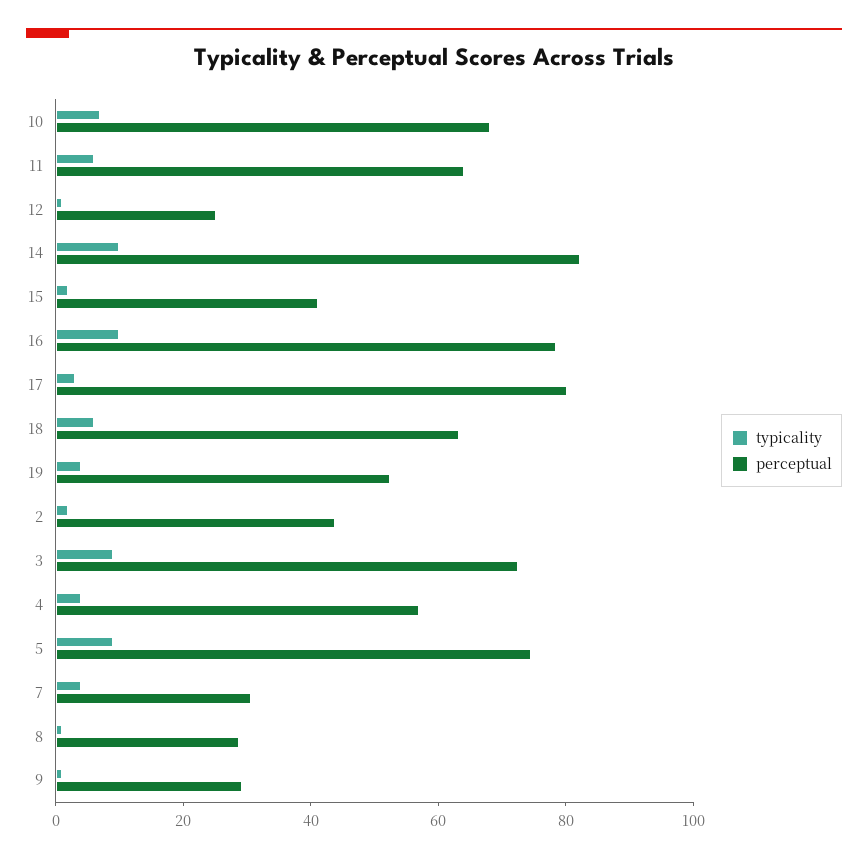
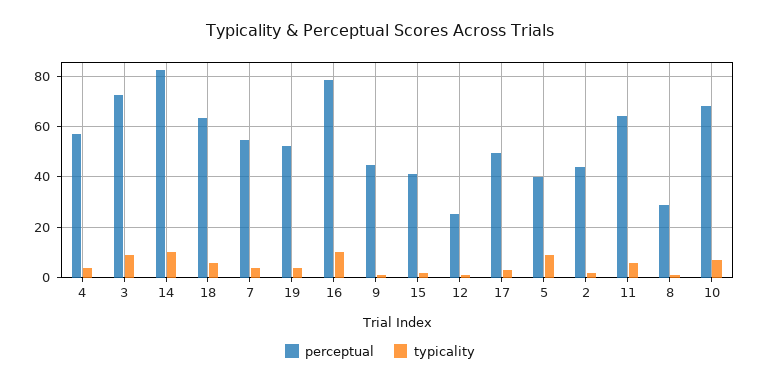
  {
    "typicality": {
      "10": 7.5,
      "11": 5,
      "12": 0,
      "14": 10,
      "15": 2.5,
      "16": 10,
      "17": 2.5,
      "18": 5,
      "19": 5,
      "2": 2.5,
      "3": 10,
      "4": 5,
      "5": 10,
      "7": 5,
      "8": 0,
      "9": 0
    },
    "perceptual": {
      "10": 67.5,
      "11": 65,
      "12": 25,
      "14": 82.5,
      "15": 40,
      "16": 77.5,
-     "17": 80,
+     "17": 50,
      "18": 62.5,
      "19": 52.5,
      "2": 45,
      "3": 72.5,
      "4": 57.5,
-     "5": 75,
+     "5": 40,
-     "7": 30,
+     "7": 55,
      "8": 30,
-     "9": 30
+     "9": 45
    }
  }

